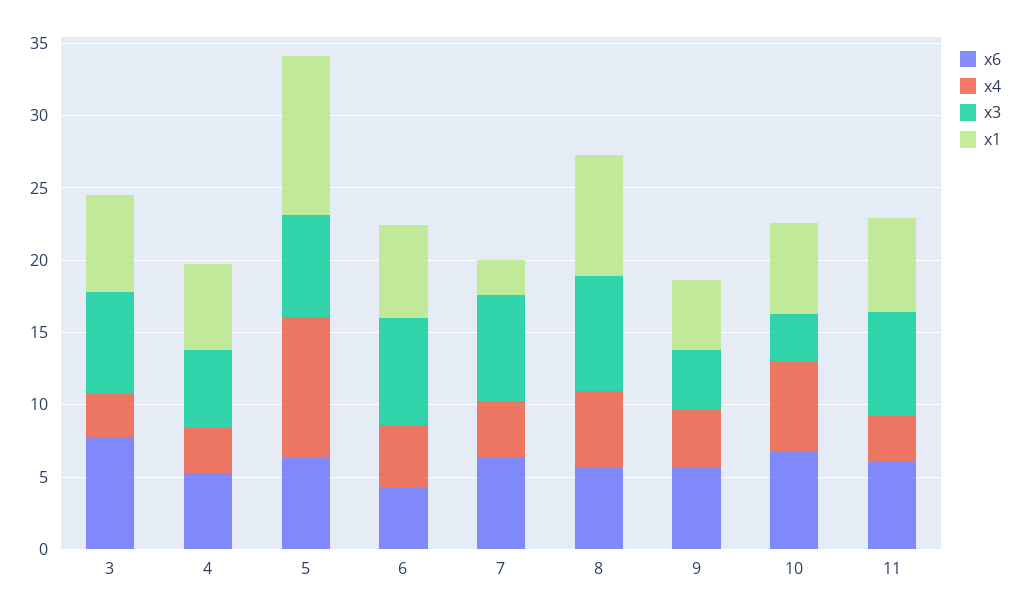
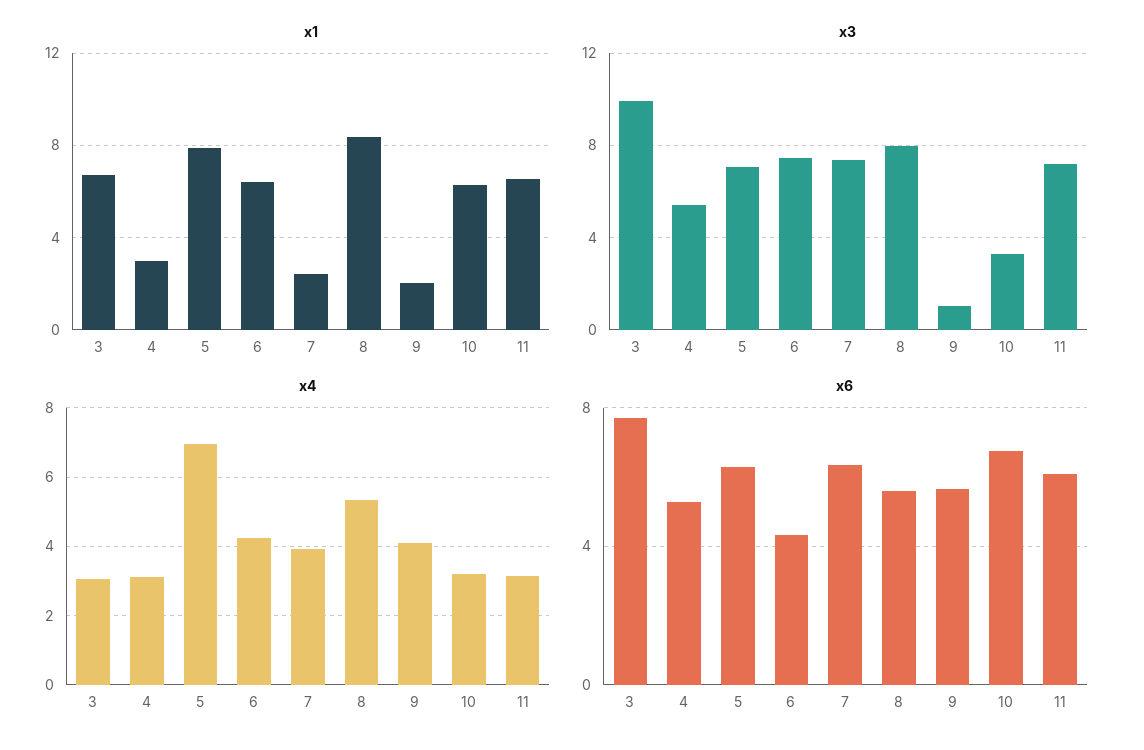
  {
    "x6": {
      "3": 7.5,
      "4": 5.5,
      "5": 6.5,
      "6": 4.5,
      "7": 6.5,
      "8": 5.5,
      "9": 5.5,
      "10": 6.5,
      "11": 6
    },
    "x4": {
      "3": 3,
      "4": 3.2,
-     "5": 10,
+     "5": 7,
      "6": 4.2,
      "7": 4,
      "8": 5.4,
      "9": 4,
-     "10": 6,
+     "10": 3.2,
      "11": 3.2
    },
    "x3": {
-     "3": 7,
+     "3": 10,
      "4": 5.5,
      "5": 7,
      "6": 7.5,
      "7": 7.5,
      "8": 8,
-     "9": 4,
+     "9": 1,
      "10": 3.5,
      "11": 7
    },
    "x1": {
      "3": 6.5,
-     "4": 6,
+     "4": 3,
-     "5": 11,
+     "5": 8,
      "6": 6.5,
      "7": 2.5,
      "8": 8.5,
-     "9": 5,
+     "9": 2,
      "10": 6.5,
      "11": 6.5
    }
  }

